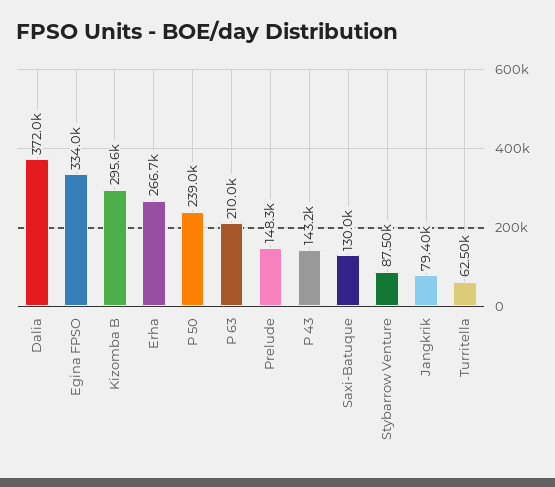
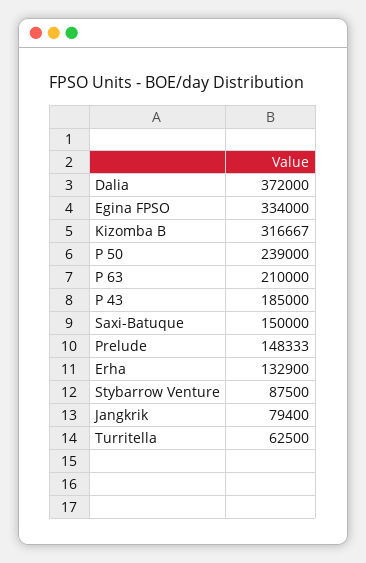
  {
    "Dalia": 372000,
    "Egina FPSO": 334000,
-   "Kizomba B": 295600,
+   "Kizomba B": 316667,
-   "Erha": 266700,
+   "Erha": 132900,
    "P 50": 239000,
    "P 63": 210000,
    "Prelude": 148333,
-   "P 43": 143200,
+   "P 43": 185000,
-   "Saxi-Batuque": 130000,
+   "Saxi-Batuque": 150000,
    "Stybarrow Venture": 87500,
    "Jangkrik": 79400,
    "Turritella": 62500
  }

